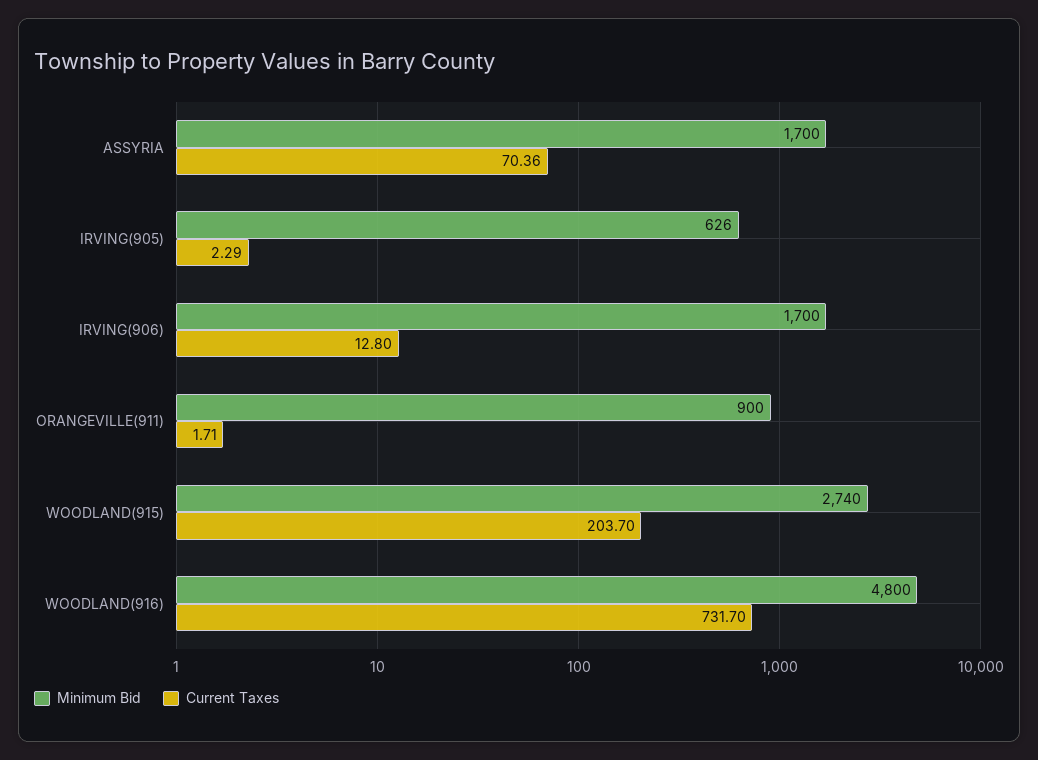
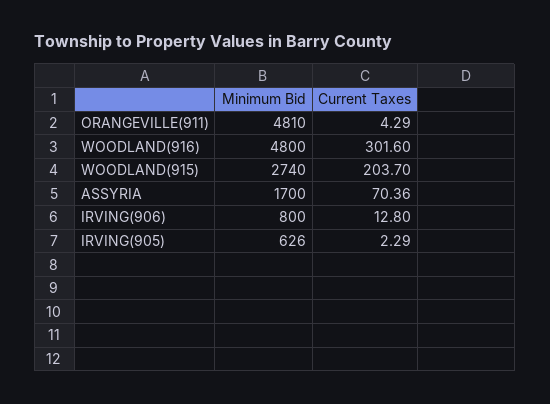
  {
    "Minimum Bid": {
      "ASSYRIA": 1700,
      "IRVING(905)": 626,
-     "IRVING(906)": 1700,
+     "IRVING(906)": 800,
-     "ORANGEVILLE(911)": 900,
+     "ORANGEVILLE(911)": 4810,
      "WOODLAND(915)": 2740,
      "WOODLAND(916)": 4800
    },
    "Current Taxes": {
      "ASSYRIA": 70.36,
      "IRVING(905)": 2.29,
      "IRVING(906)": 12.8,
-     "ORANGEVILLE(911)": 1.71,
+     "ORANGEVILLE(911)": 4.29,
      "WOODLAND(915)": 203.7,
-     "WOODLAND(916)": 731.7
+     "WOODLAND(916)": 301.6
    }
  }

